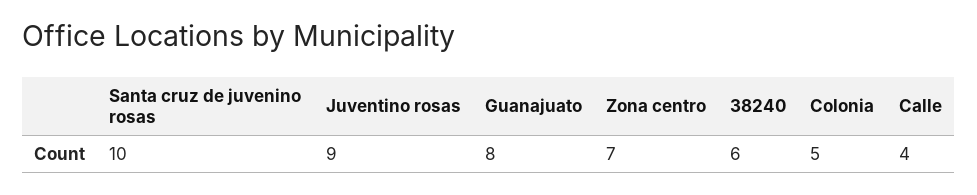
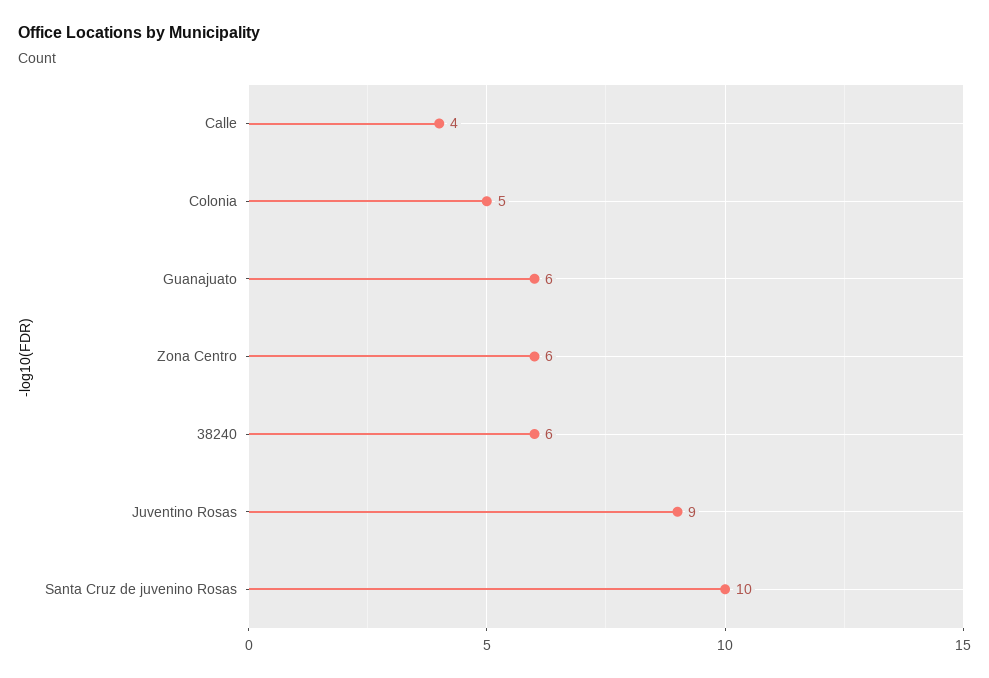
  {
    "Santa cruz de juvenino rosas": 10,
    "Juventino rosas": 9,
-   "Guanajuato": 8,
+   "Guanajuato": 6,
-   "Zona centro": 7,
+   "Zona centro": 6,
    "38240": 6,
    "Colonia": 5,
    "Calle": 4
  }

